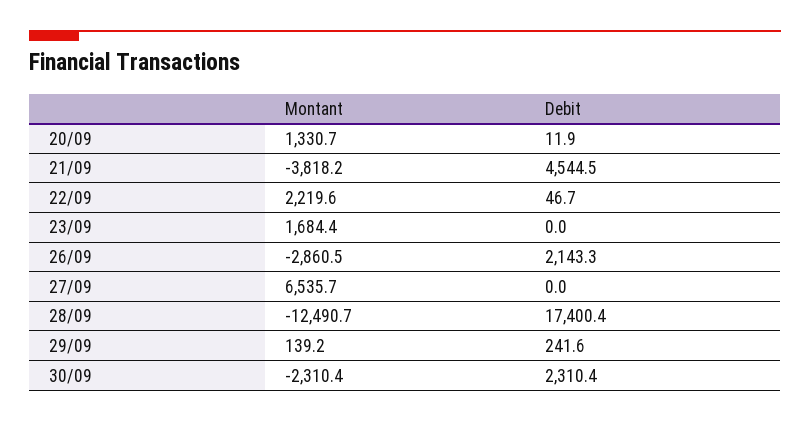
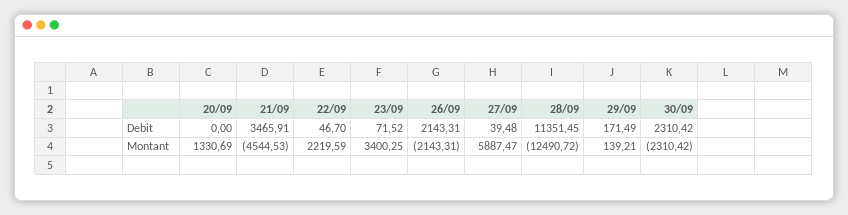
  {
    "Montant": {
      "20/09": 1330.69,
-     "21/09": -3818.2,
+     "21/09": -4544.53,
      "22/09": 2219.59,
-     "23/09": 1684.4,
+     "23/09": 3400.25,
-     "26/09": -2860.5,
+     "26/09": -2143.31,
-     "27/09": 6535.7,
+     "27/09": 5887.47,
      "28/09": -12490.72,
      "29/09": 139.21,
      "30/09": -2310.42
    },
    "Debit": {
-     "20/09": 11.9,
+     "20/09": 0,
-     "21/09": 4544.5,
+     "21/09": 3465.91,
      "22/09": 46.7,
-     "23/09": 0,
+     "23/09": 71.52,
      "26/09": 2143.31,
-     "27/09": 0,
+     "27/09": 39.48,
-     "28/09": 17400.4,
+     "28/09": 11351.45,
-     "29/09": 241.6,
+     "29/09": 171.49,
      "30/09": 2310.42
    }
  }

